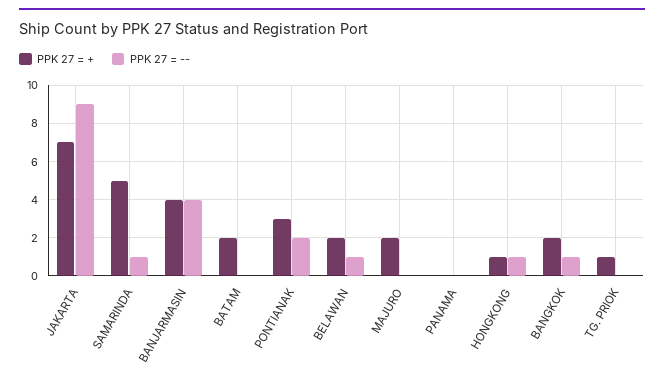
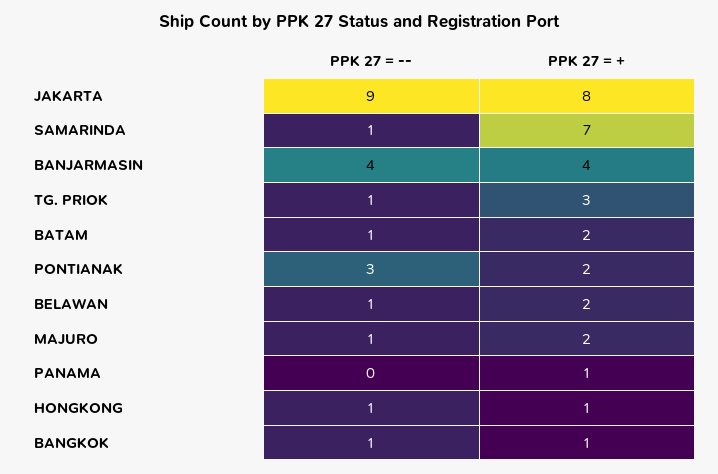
  {
    "PPK 27 = +": {
-     "JAKARTA": 7,
+     "JAKARTA": 8,
-     "SAMARINDA": 5,
+     "SAMARINDA": 7,
      "BANJARMASIN": 4,
      "BATAM": 2,
-     "PONTIANAK": 3,
+     "PONTIANAK": 2,
      "BELAWAN": 2,
      "MAJURO": 2,
-     "PANAMA": 0,
+     "PANAMA": 1,
      "HONGKONG": 1,
-     "BANGKOK": 2,
+     "BANGKOK": 1,
-     "TG. PRIOK": 1
+     "TG. PRIOK": 3
    },
    "PPK 27 = --": {
      "JAKARTA": 9,
      "SAMARINDA": 1,
      "BANJARMASIN": 4,
-     "BATAM": 0,
+     "BATAM": 1,
-     "PONTIANAK": 2,
+     "PONTIANAK": 3,
      "BELAWAN": 1,
-     "MAJURO": 0,
+     "MAJURO": 1,
      "PANAMA": 0,
      "HONGKONG": 1,
      "BANGKOK": 1,
-     "TG. PRIOK": 0
+     "TG. PRIOK": 1
    }
  }

